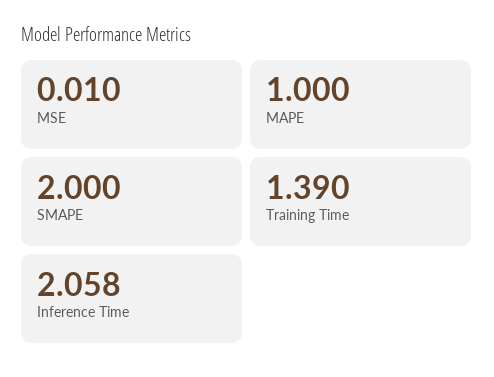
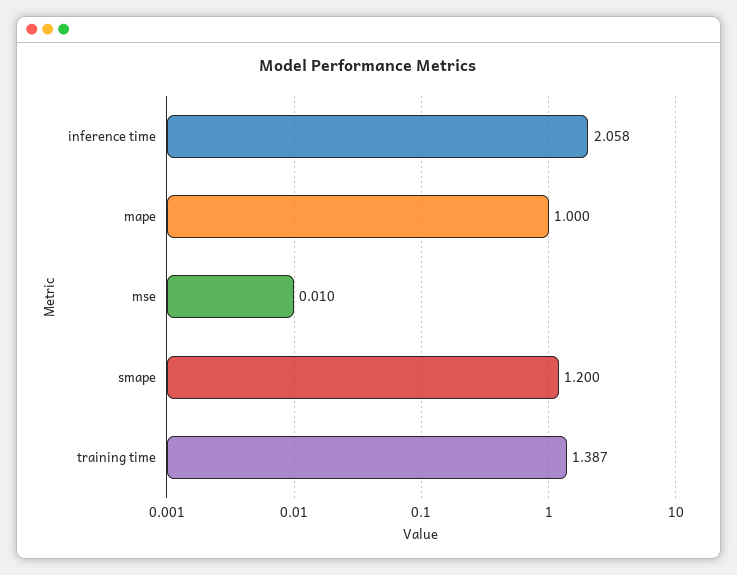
  {
    "MSE": 0.01,
    "MAPE": 1,
-   "SMAPE": 2,
+   "SMAPE": 1.2,
-   "Training Time": 1.39,
+   "Training Time": 1.387,
    "Inference Time": 2.058
  }

